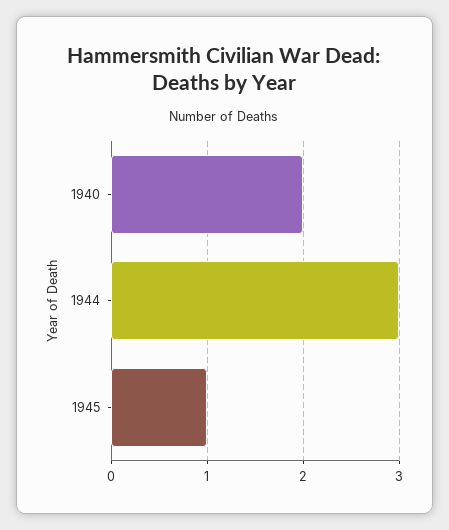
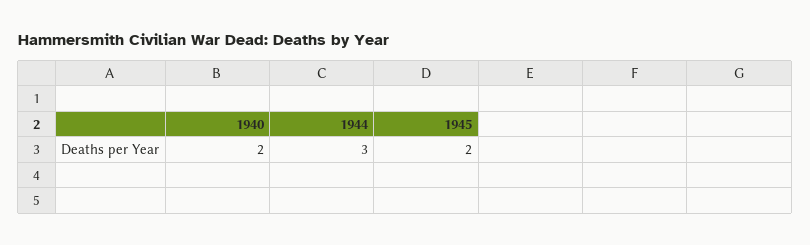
  {
    "1940": 2,
    "1944": 3,
-   "1945": 1
+   "1945": 2
  }

